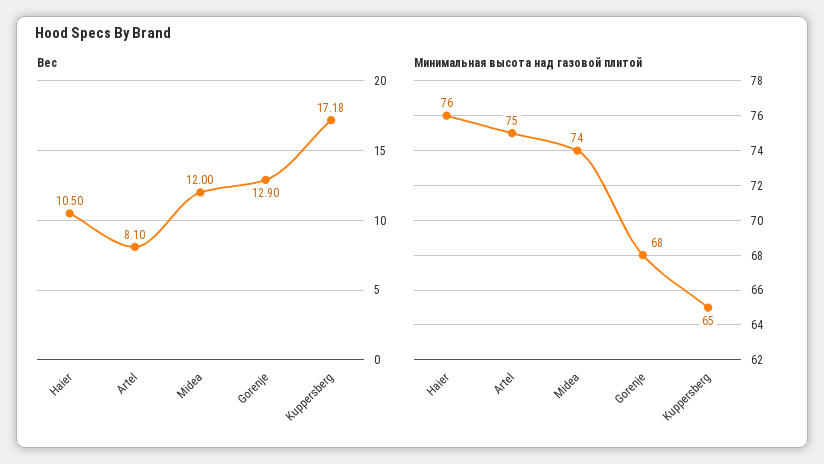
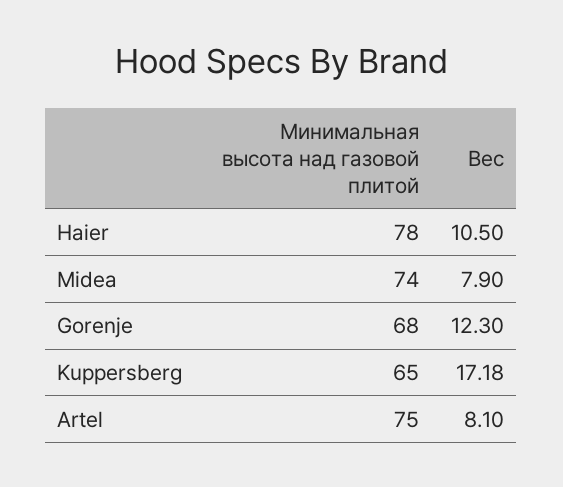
  {
    "Вес": {
      "Haier": 10.5,
      "Artel": 8.1,
-     "Midea": 12,
+     "Midea": 7.9,
-     "Gorenje": 12.9,
+     "Gorenje": 12.3,
      "Kuppersberg": 17.18
    },
    "Минимальная высота над газовой плитой": {
-     "Haier": 76,
+     "Haier": 78,
      "Artel": 75,
      "Midea": 74,
      "Gorenje": 68,
      "Kuppersberg": 65
    }
  }

